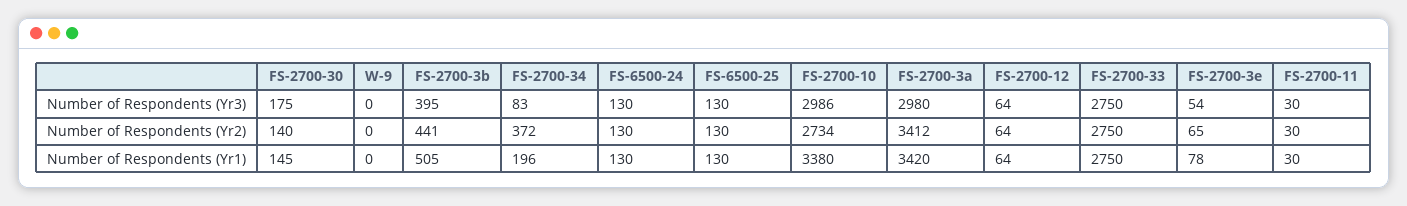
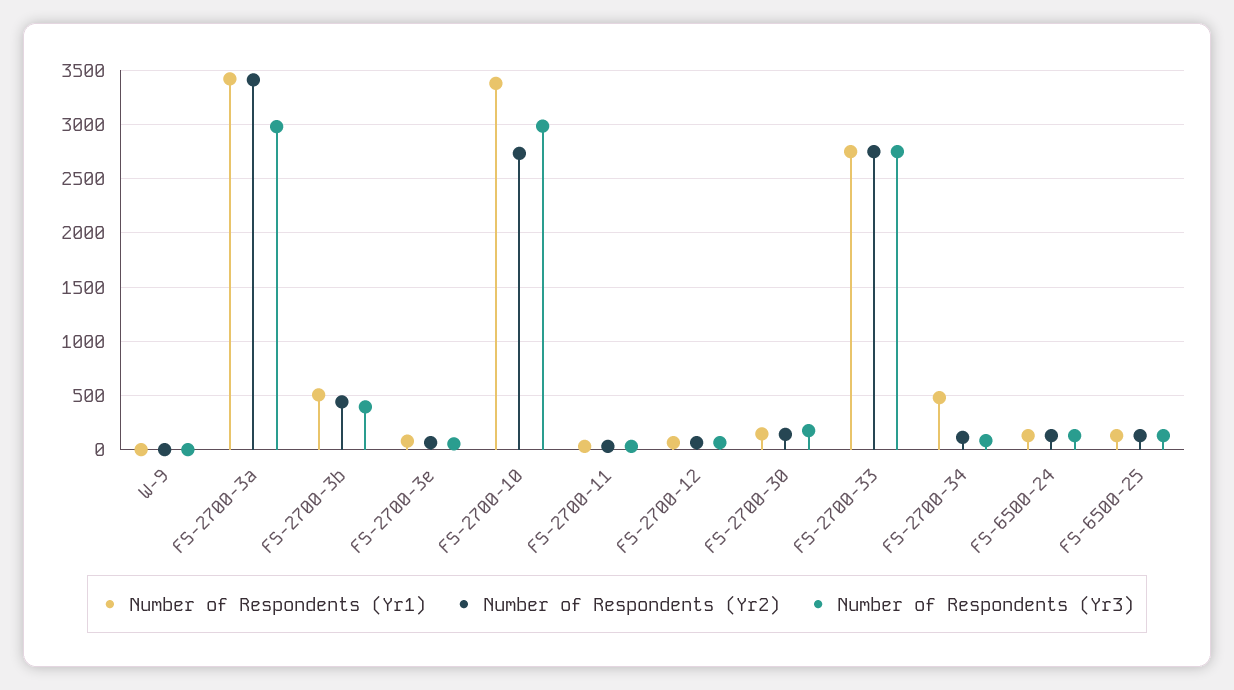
  {
    "Number of Respondents (Yr3)": {
      "FS-2700-30": 175,
      "W-9": 0,
      "FS-2700-3b": 395,
      "FS-2700-34": 83,
      "FS-6500-24": 130,
      "FS-6500-25": 130,
      "FS-2700-10": 2986,
      "FS-2700-3a": 2980,
      "FS-2700-12": 64,
      "FS-2700-33": 2750,
      "FS-2700-3e": 54,
      "FS-2700-11": 30
    },
    "Number of Respondents (Yr2)": {
      "FS-2700-30": 140,
      "W-9": 0,
      "FS-2700-3b": 441,
-     "FS-2700-34": 372,
+     "FS-2700-34": 100,
      "FS-6500-24": 130,
      "FS-6500-25": 130,
      "FS-2700-10": 2734,
      "FS-2700-3a": 3412,
      "FS-2700-12": 64,
      "FS-2700-33": 2750,
      "FS-2700-3e": 65,
      "FS-2700-11": 30
    },
    "Number of Respondents (Yr1)": {
      "FS-2700-30": 145,
      "W-9": 0,
      "FS-2700-3b": 505,
-     "FS-2700-34": 196,
+     "FS-2700-34": 500,
      "FS-6500-24": 130,
      "FS-6500-25": 130,
      "FS-2700-10": 3380,
      "FS-2700-3a": 3420,
      "FS-2700-12": 64,
      "FS-2700-33": 2750,
      "FS-2700-3e": 78,
      "FS-2700-11": 30
    }
  }

